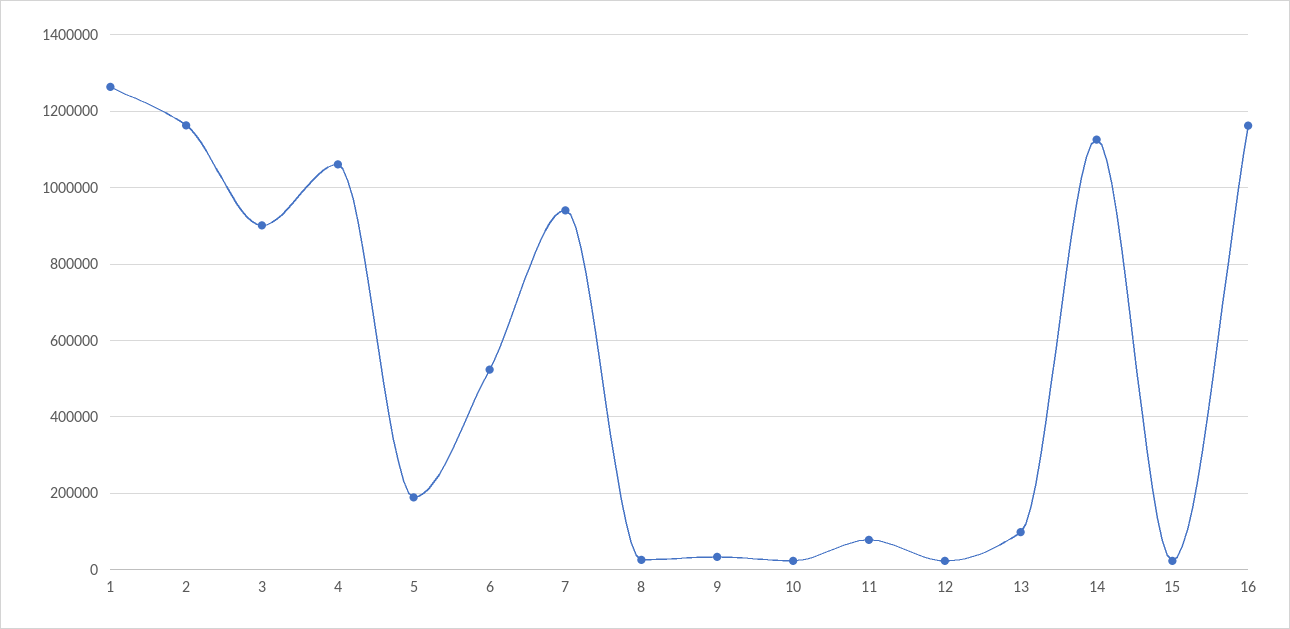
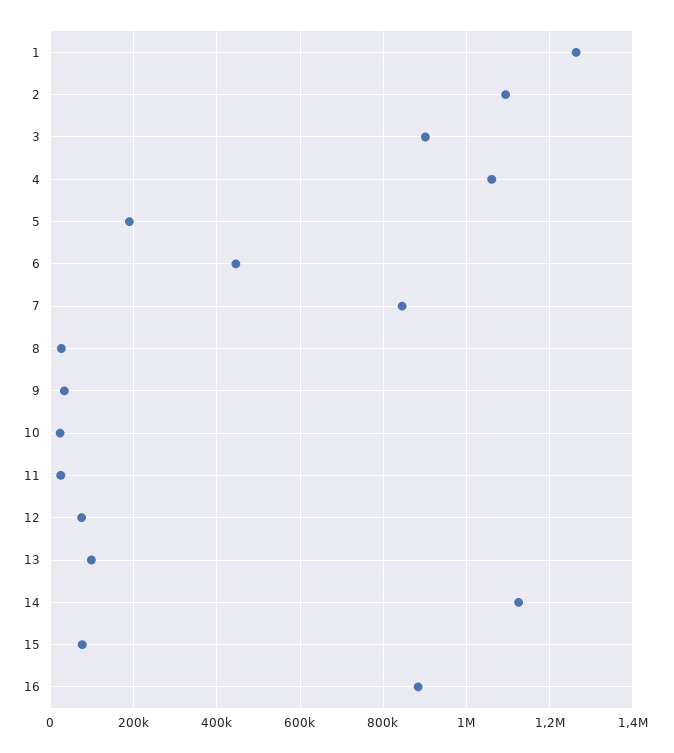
  {
    "1": 1260000,
-   "2": 1160000,
+   "2": 1100000,
    "3": 900000,
    "4": 1060000,
    "5": 180000,
-   "6": 520000,
+   "6": 440000,
-   "7": 940000,
+   "7": 840000,
    "8": 20000,
    "9": 40000,
    "10": 20000,
-   "11": 80000,
+   "11": 20000,
-   "12": 20000,
+   "12": 80000,
    "13": 100000,
    "14": 1120000,
-   "15": 20000,
+   "15": 80000,
-   "16": 1160000
+   "16": 880000
  }

